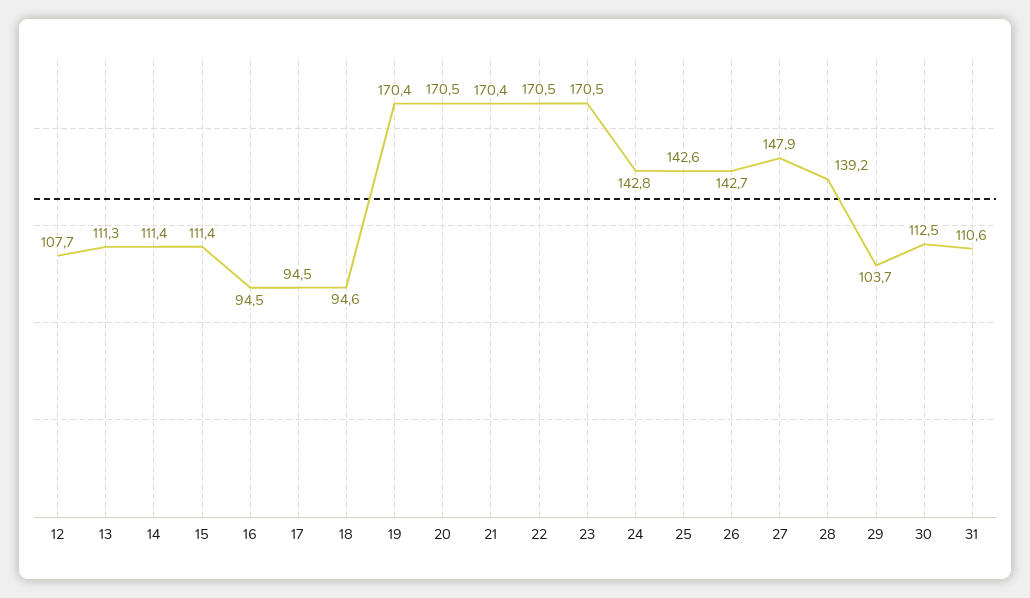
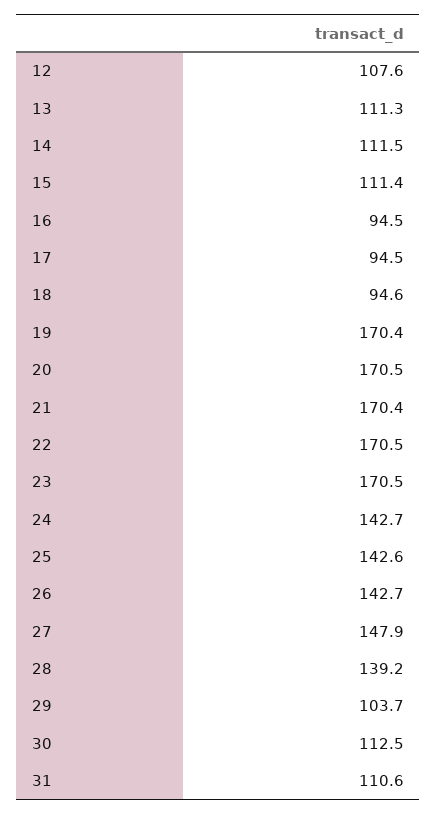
  {
-   "12": 107.7,
+   "12": 107.6,
    "13": 111.3,
-   "14": 111.4,
+   "14": 111.5,
    "15": 111.4,
    "16": 94.5,
    "17": 94.5,
    "18": 94.6,
    "19": 170.4,
    "20": 170.5,
    "21": 170.4,
    "22": 170.5,
    "23": 170.5,
-   "24": 142.8,
+   "24": 142.7,
    "25": 142.6,
    "26": 142.7,
    "27": 147.9,
    "28": 139.2,
    "29": 103.7,
    "30": 112.5,
    "31": 110.6
  }

